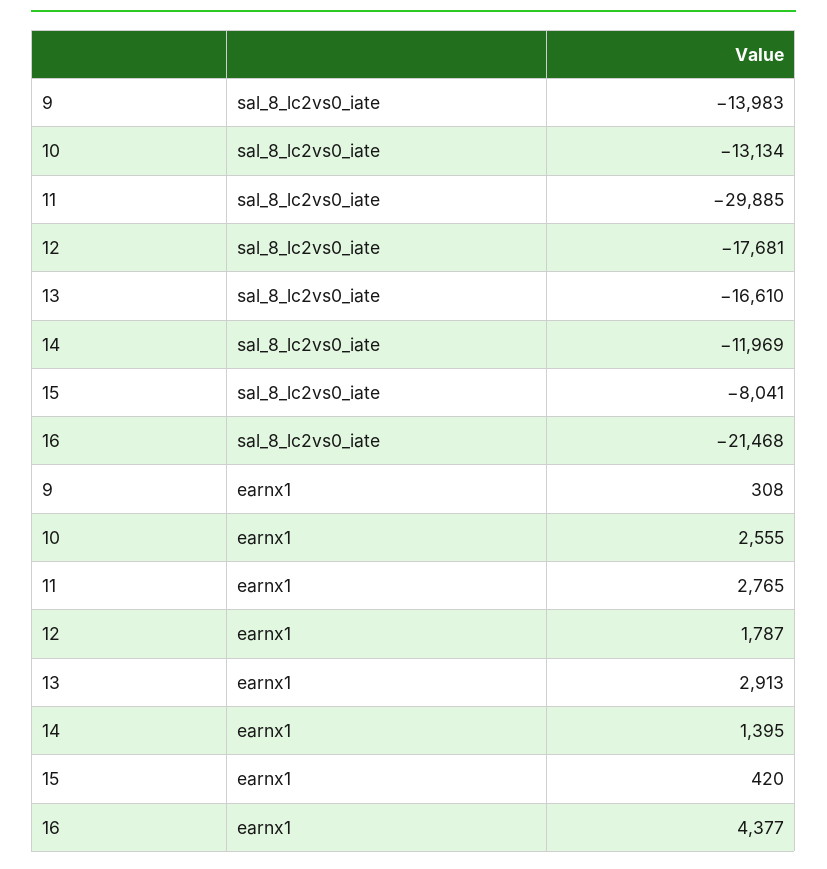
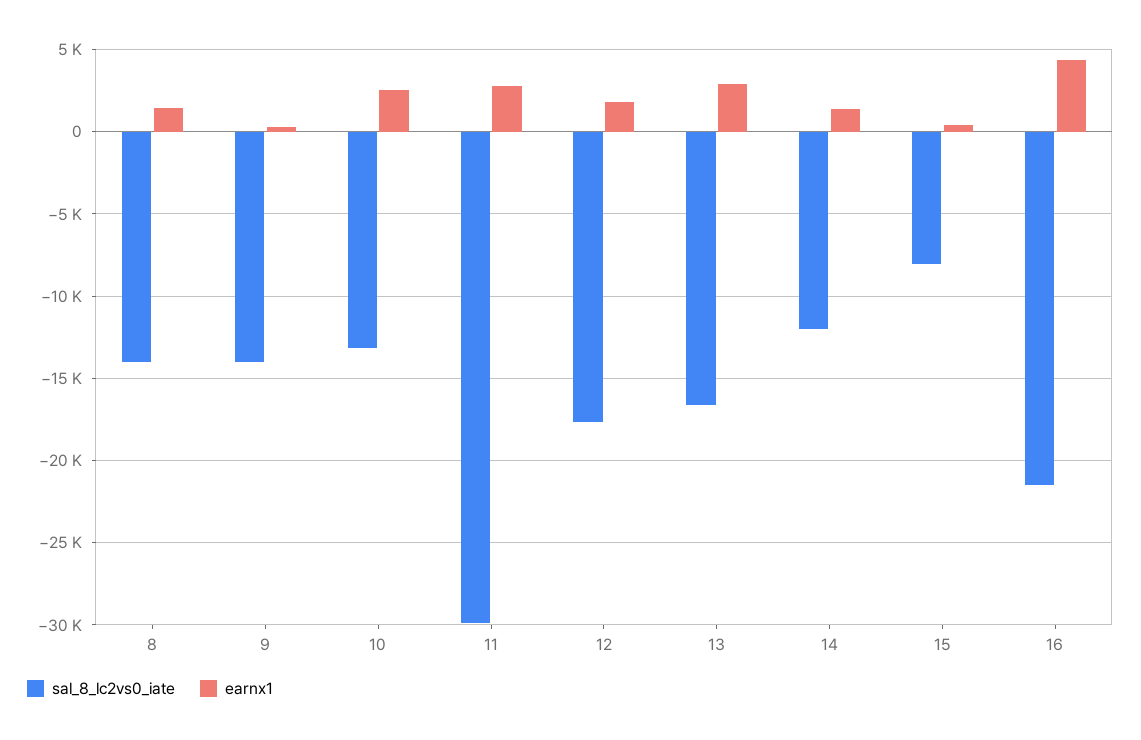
  {
    "sal_8_lc2vs0_iate": {
      "9": -13983,
      "10": -13134,
      "11": -29885,
      "12": -17681,
      "13": -16610,
      "14": -11969,
      "15": -8041,
-     "16": -21468
+     "16": -21468,
+     "8": -14000
    },
    "earnx1": {
      "9": 308,
      "10": 2555,
      "11": 2765,
      "12": 1787,
      "13": 2913,
      "14": 1395,
      "15": 420,
-     "16": 4377
+     "16": 4377,
+     "8": 1500
    }
  }

